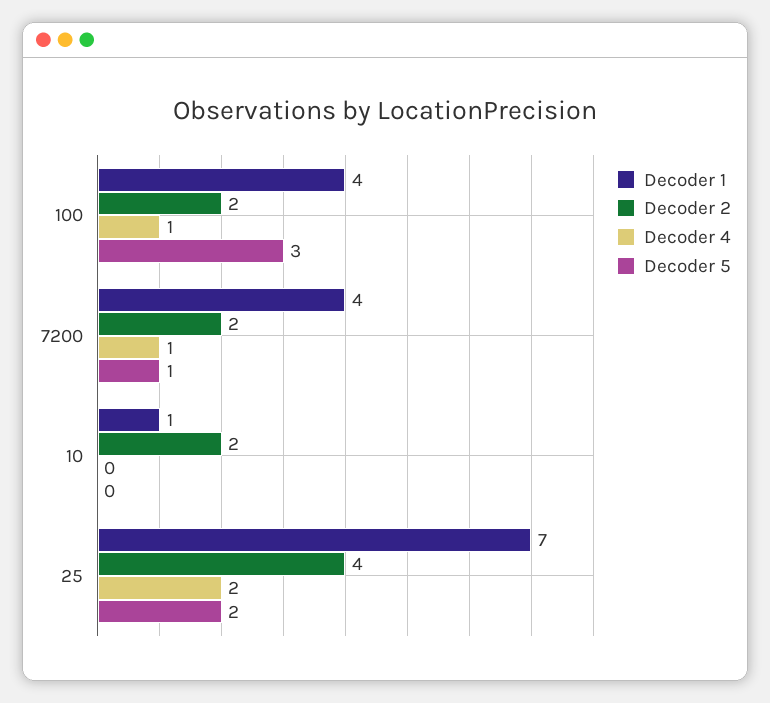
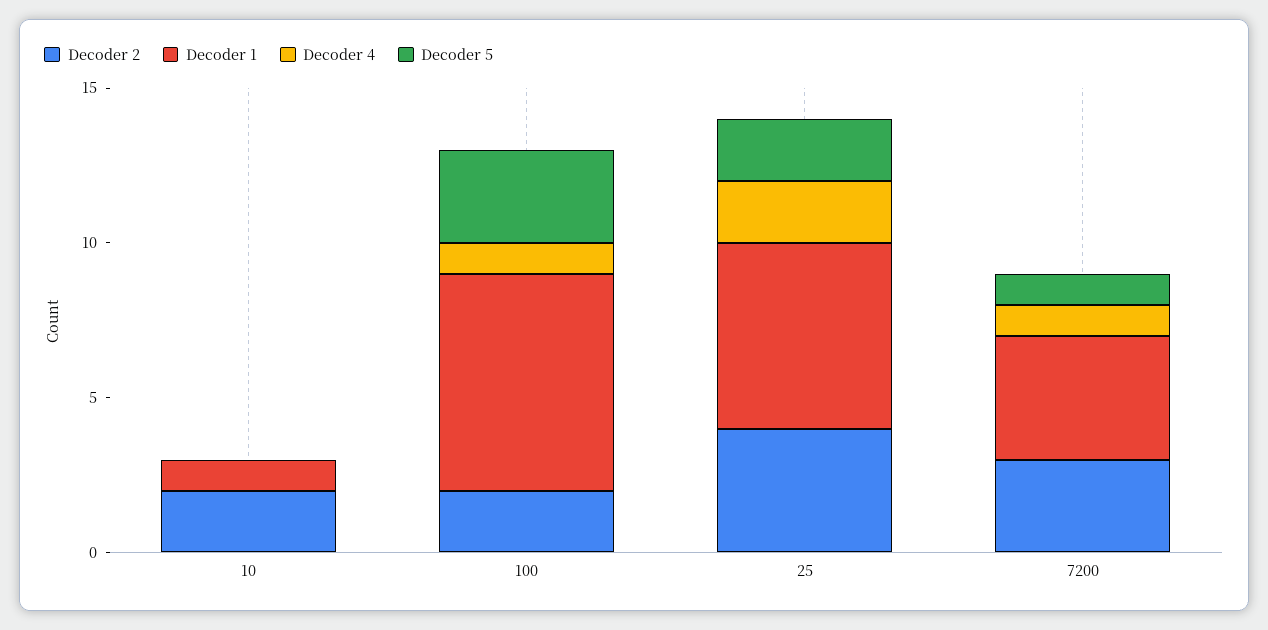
  {
    "Decoder 1": {
-     "100": 4,
+     "100": 7,
      "7200": 4,
      "10": 1,
-     "25": 7
+     "25": 6
    },
    "Decoder 2": {
      "100": 2,
-     "7200": 2,
+     "7200": 3,
      "10": 2,
      "25": 4
    },
    "Decoder 4": {
      "100": 1,
      "7200": 1,
      "10": 0,
      "25": 2
    },
    "Decoder 5": {
      "100": 3,
      "7200": 1,
      "10": 0,
      "25": 2
    }
  }

